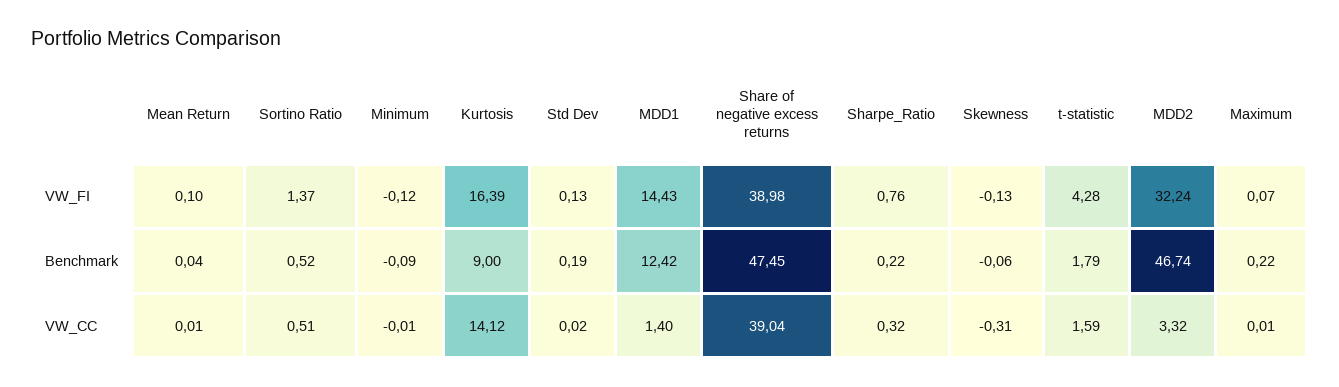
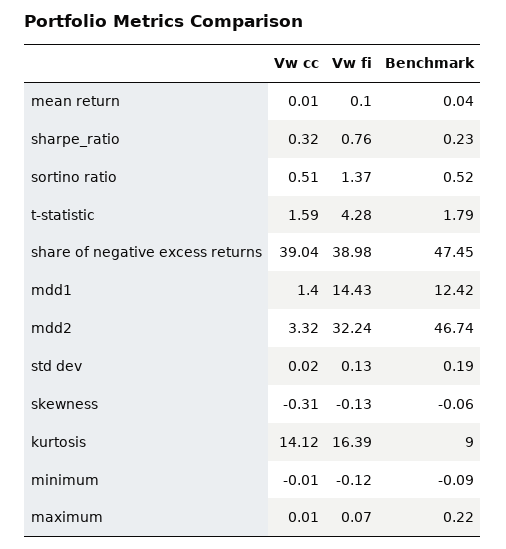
  {
    "Mean Return": {
      "VW_FI": 0.1,
      "Benchmark": 0.04,
      "VW_CC": 0.01
    },
    "Sortino Ratio": {
      "VW_FI": 1.37,
      "Benchmark": 0.52,
      "VW_CC": 0.51
    },
    "Minimum": {
      "VW_FI": -0.12,
      "Benchmark": -0.09,
      "VW_CC": -0.01
    },
    "Kurtosis": {
      "VW_FI": 16.39,
      "Benchmark": 9,
      "VW_CC": 14.12
    },
    "Std Dev": {
      "VW_FI": 0.13,
      "Benchmark": 0.19,
      "VW_CC": 0.02
    },
    "MDD1": {
      "VW_FI": 14.43,
      "Benchmark": 12.42,
      "VW_CC": 1.4
    },
    "Share of negative excess returns": {
      "VW_FI": 38.98,
      "Benchmark": 47.45,
      "VW_CC": 39.04
    },
    "Sharpe_Ratio": {
      "VW_FI": 0.76,
-     "Benchmark": 0.22,
+     "Benchmark": 0.23,
      "VW_CC": 0.32
    },
    "Skewness": {
      "VW_FI": -0.13,
      "Benchmark": -0.06,
      "VW_CC": -0.31
    },
    "t-statistic": {
      "VW_FI": 4.28,
      "Benchmark": 1.79,
      "VW_CC": 1.59
    },
    "MDD2": {
      "VW_FI": 32.24,
      "Benchmark": 46.74,
      "VW_CC": 3.32
    },
    "Maximum": {
      "VW_FI": 0.07,
      "Benchmark": 0.22,
      "VW_CC": 0.01
    }
  }

